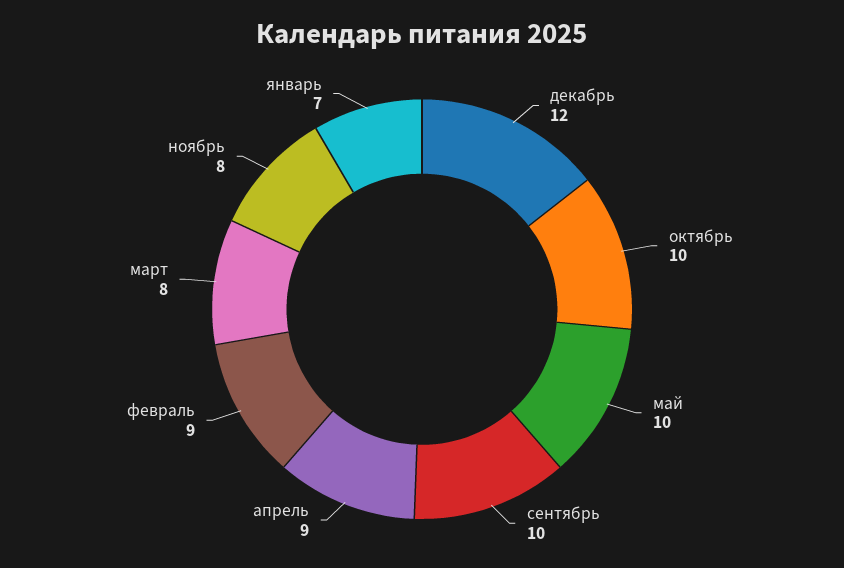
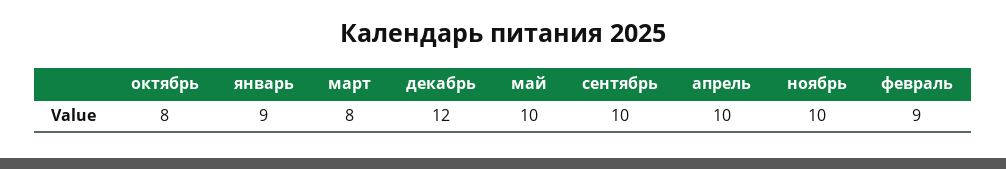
  {
    "декабрь": 12,
-   "октябрь": 10,
+   "октябрь": 8,
    "май": 10,
    "сентябрь": 10,
-   "апрель": 9,
+   "апрель": 10,
    "февраль": 9,
    "март": 8,
-   "ноябрь": 8,
+   "ноябрь": 10,
-   "январь": 7
+   "январь": 9
  }

